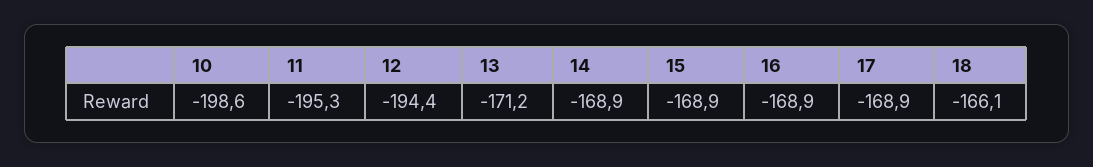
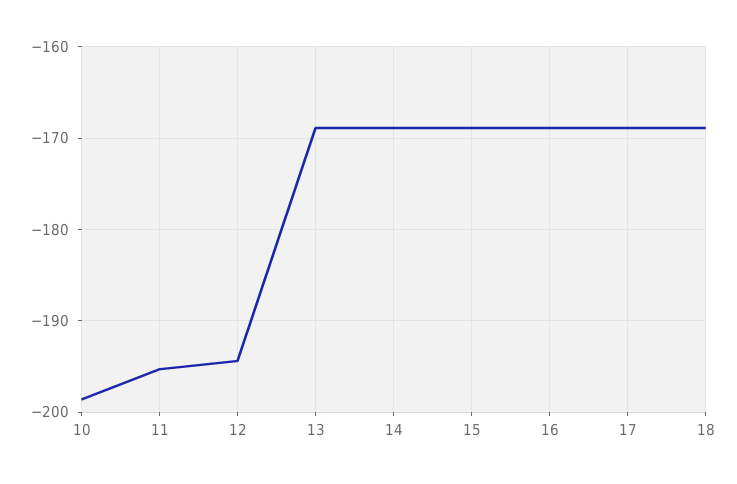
  {
    "10": -198.6,
    "11": -195.3,
    "12": -194.4,
-   "13": -171.2,
+   "13": -169,
    "14": -168.9,
    "15": -168.9,
    "16": -168.9,
    "17": -168.9,
-   "18": -166.1
+   "18": -169
  }

